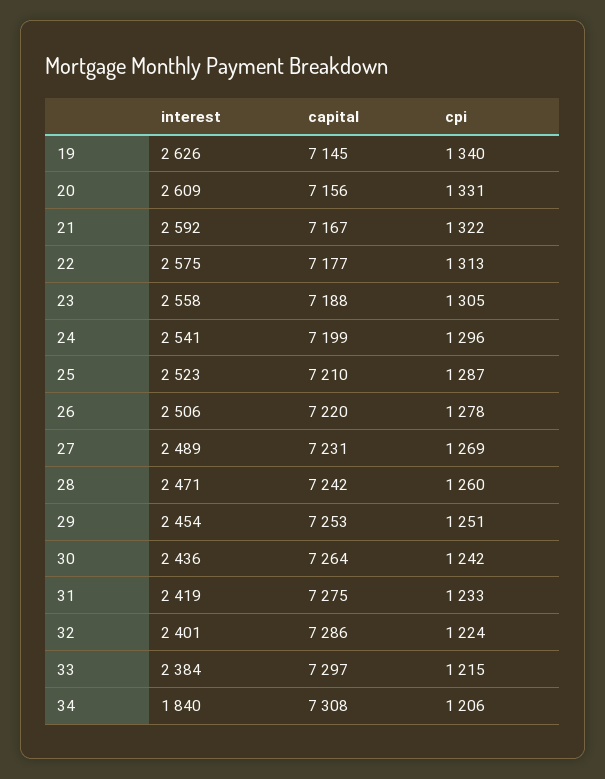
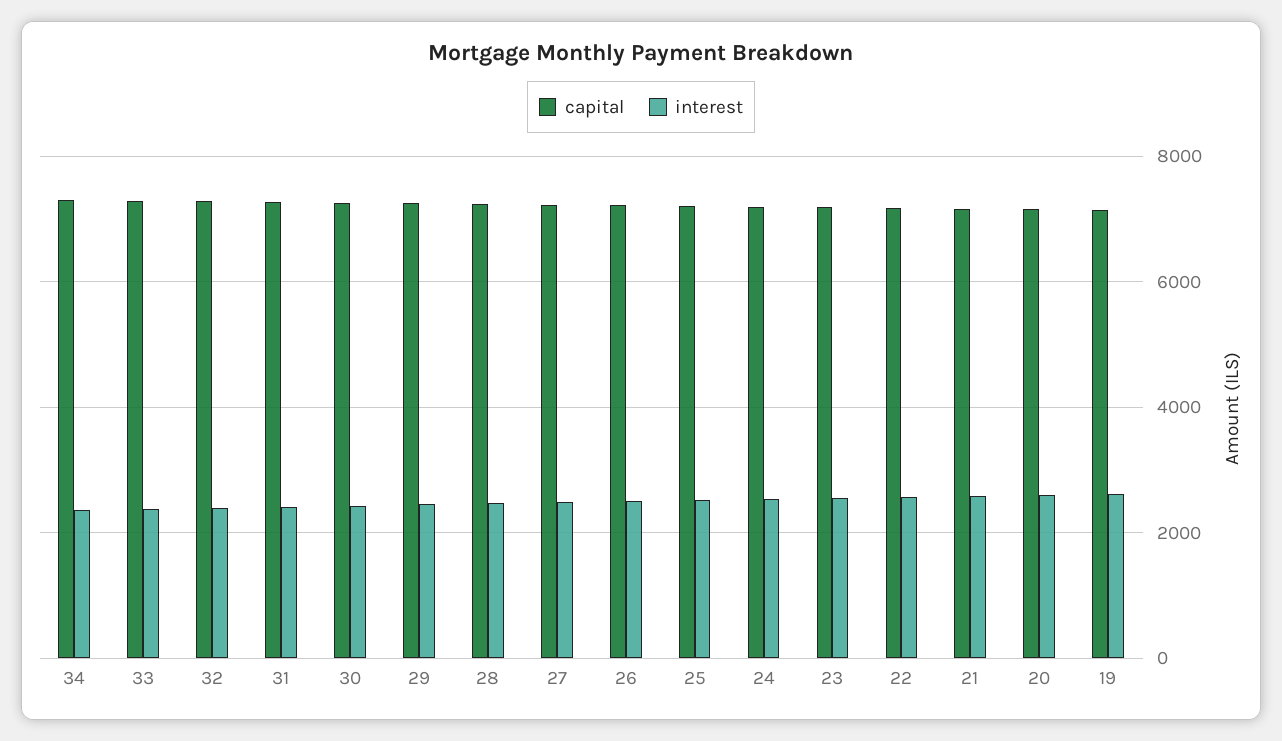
  {
    "interest": {
      "19": 2626,
      "20": 2609,
      "21": 2592,
      "22": 2575,
      "23": 2558,
      "24": 2541,
      "25": 2523,
      "26": 2506,
      "27": 2489,
      "28": 2471,
      "29": 2454,
      "30": 2436,
      "31": 2419,
      "32": 2401,
      "33": 2384,
-     "34": 1840
+     "34": 2400
    },
    "capital": {
      "19": 7145,
      "20": 7156,
      "21": 7167,
      "22": 7177,
      "23": 7188,
      "24": 7199,
      "25": 7210,
      "26": 7220,
      "27": 7231,
      "28": 7242,
      "29": 7253,
      "30": 7264,
      "31": 7275,
      "32": 7286,
      "33": 7297,
      "34": 7308
-   },
+   }
-   "cpi": {
-     "19": 1340,
-     "20": 1331,
-     "21": 1322,
-     "22": 1313,
-     "23": 1305,
-     "24": 1296,
-     "25": 1287,
-     "26": 1278,
-     "27": 1269,
-     "28": 1260,
-     "29": 1251,
-     "30": 1242,
-     "31": 1233,
-     "32": 1224,
-     "33": 1215,
-     "34": 1206
-   }
  }

